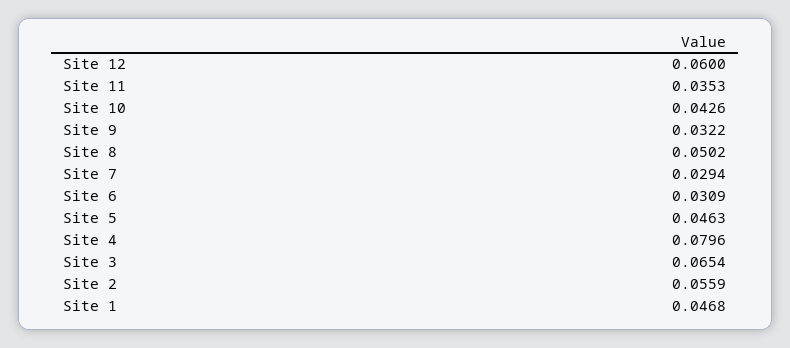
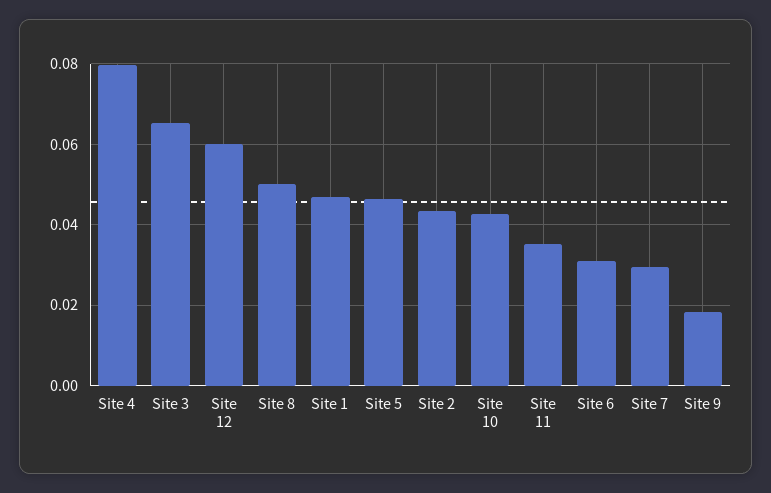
  {
    "Site 12": 0.06,
    "Site 11": 0.0353,
    "Site 10": 0.0426,
-   "Site 9": 0.0322,
+   "Site 9": 0.018,
    "Site 8": 0.0502,
    "Site 7": 0.0294,
    "Site 6": 0.0309,
    "Site 5": 0.0463,
    "Site 4": 0.0796,
    "Site 3": 0.0654,
-   "Site 2": 0.0559,
+   "Site 2": 0.044,
    "Site 1": 0.0468
  }

